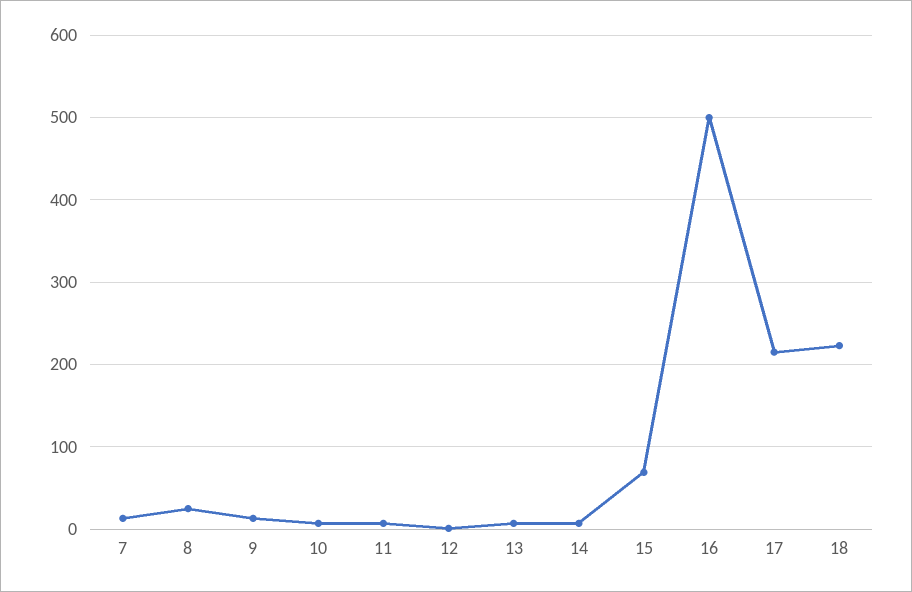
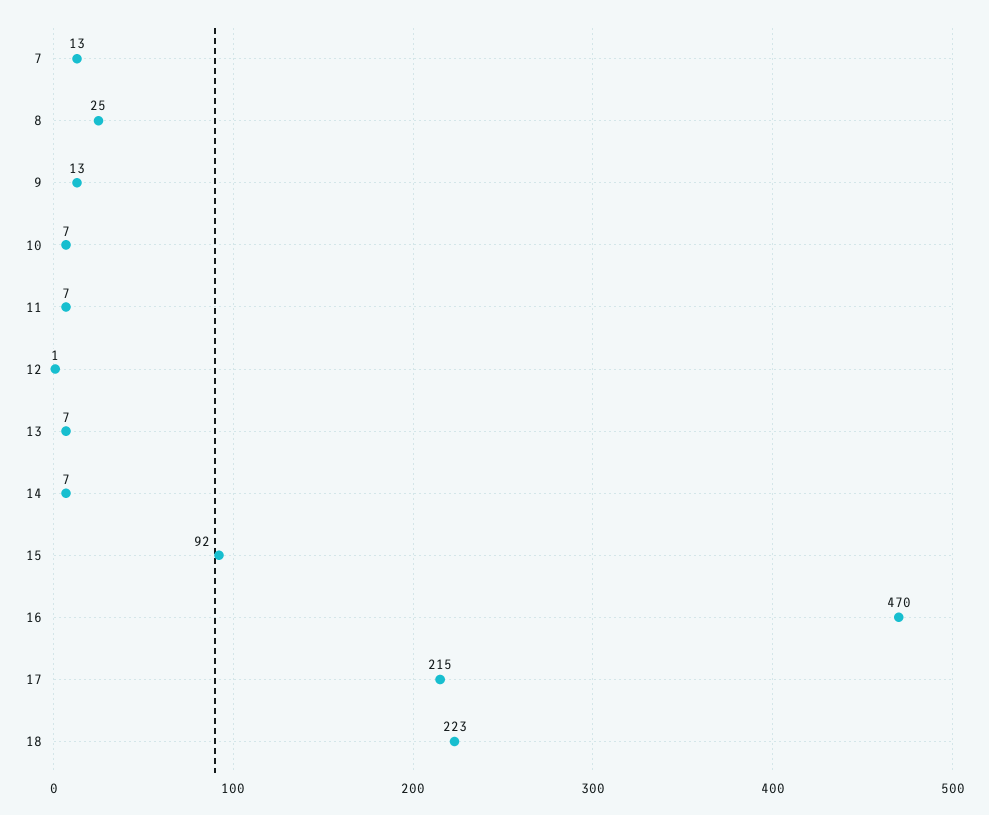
  {
    "7": 13,
    "8": 25,
    "9": 13,
    "10": 7,
    "11": 7,
    "12": 1,
    "13": 7,
    "14": 7,
-   "15": 70,
+   "15": 92,
-   "16": 500,
+   "16": 470,
    "17": 215,
    "18": 223
  }

